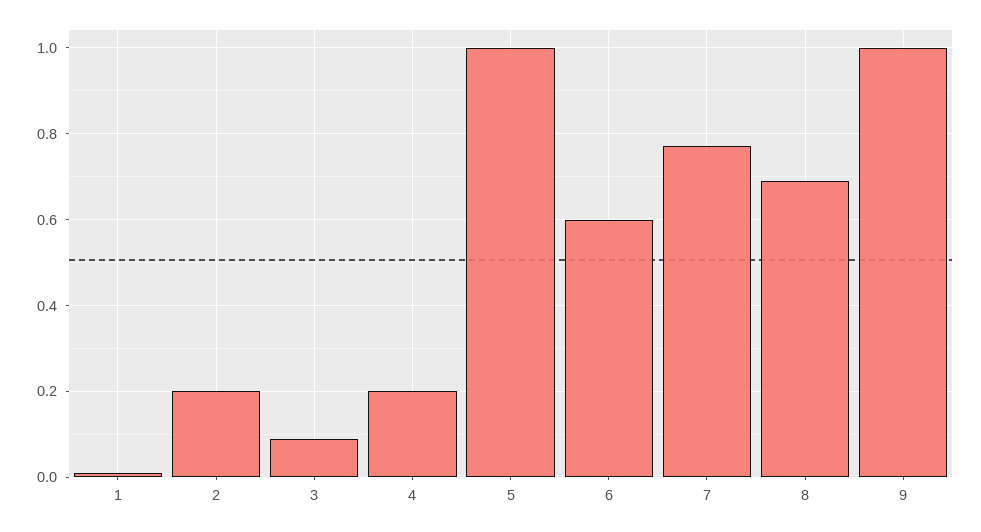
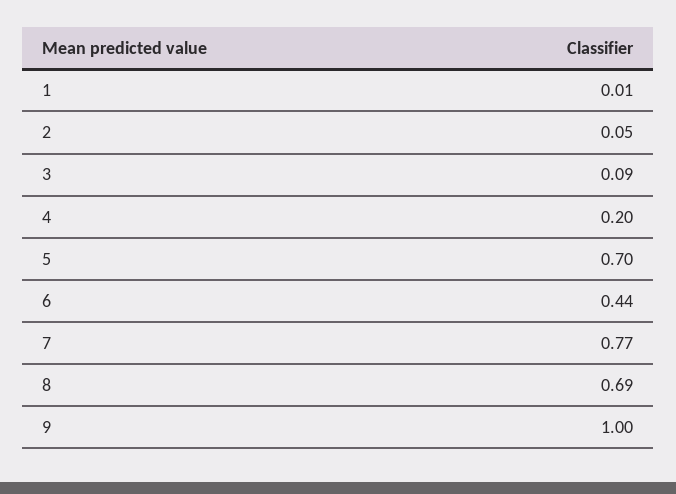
  {
    "1": 0.01,
-   "2": 0.2,
+   "2": 0.05,
    "3": 0.09,
    "4": 0.2,
-   "5": 1,
+   "5": 0.7,
-   "6": 0.6,
+   "6": 0.44,
    "7": 0.77,
    "8": 0.69,
    "9": 1
  }

